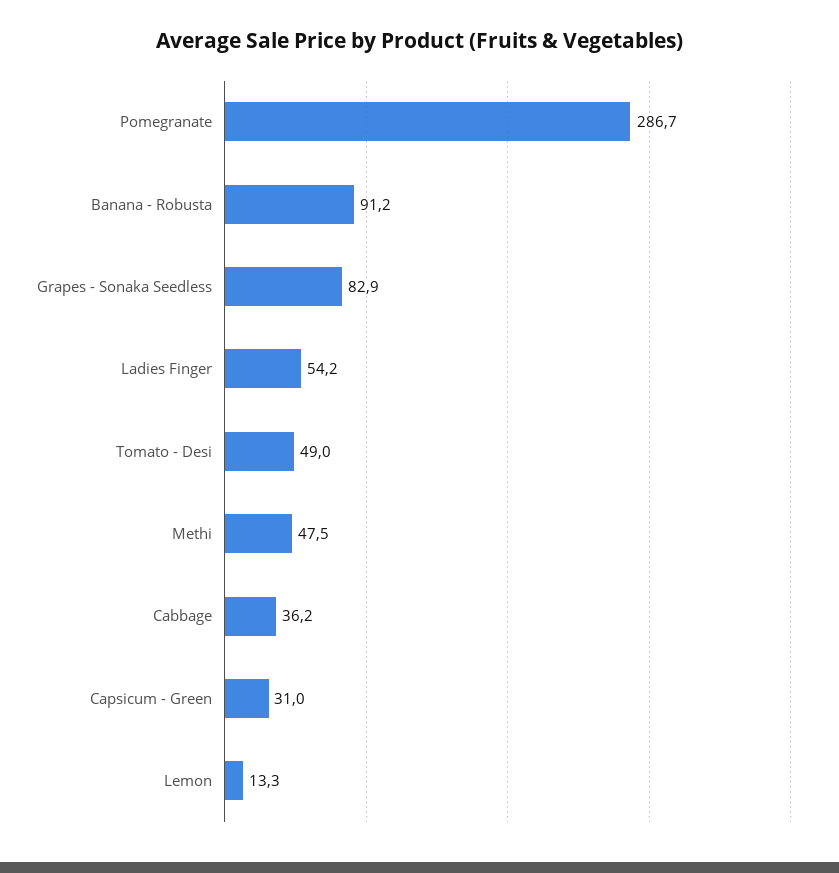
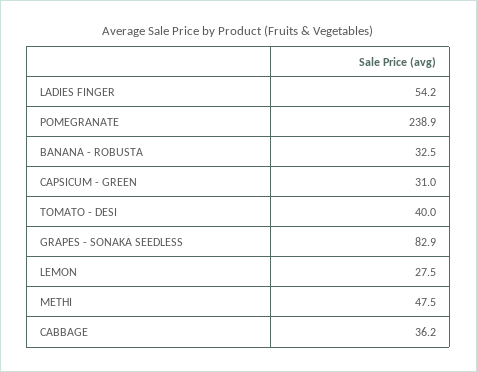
  {
-   "Pomegranate": 286.7,
+   "Pomegranate": 238.9,
-   "Banana - Robusta": 91.2,
+   "Banana - Robusta": 32.5,
    "Grapes - Sonaka Seedless": 82.9,
    "Ladies Finger": 54.2,
-   "Tomato - Desi": 49,
+   "Tomato - Desi": 40,
    "Methi": 47.5,
    "Cabbage": 36.2,
    "Capsicum - Green": 31,
-   "Lemon": 13.3
+   "Lemon": 27.5
  }

